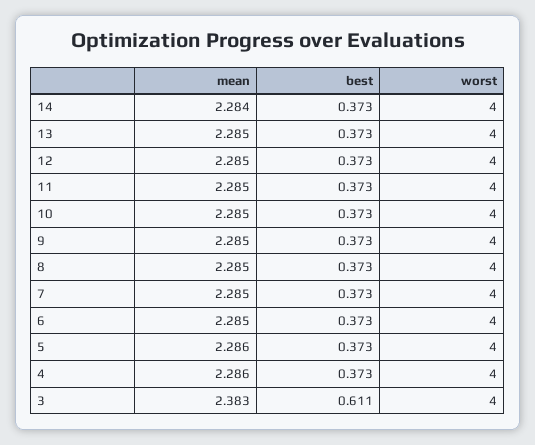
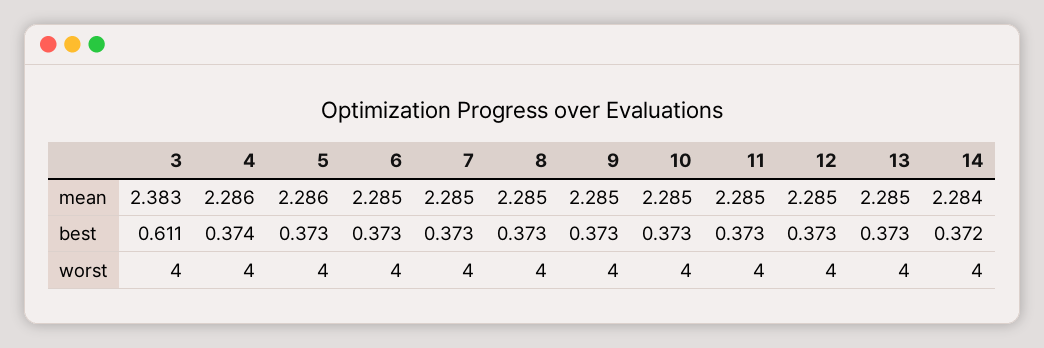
  {
    "mean": {
      "14": 2.284,
      "13": 2.285,
      "12": 2.285,
      "11": 2.285,
      "10": 2.285,
      "9": 2.285,
      "8": 2.285,
      "7": 2.285,
      "6": 2.285,
      "5": 2.286,
      "4": 2.286,
      "3": 2.383
    },
    "best": {
-     "14": 0.373,
+     "14": 0.372,
      "13": 0.373,
      "12": 0.373,
      "11": 0.373,
      "10": 0.373,
      "9": 0.373,
      "8": 0.373,
      "7": 0.373,
      "6": 0.373,
      "5": 0.373,
-     "4": 0.373,
+     "4": 0.374,
      "3": 0.611
    },
    "worst": {
      "14": 4,
      "13": 4,
      "12": 4,
      "11": 4,
      "10": 4,
      "9": 4,
      "8": 4,
      "7": 4,
      "6": 4,
      "5": 4,
      "4": 4,
      "3": 4
    }
  }

